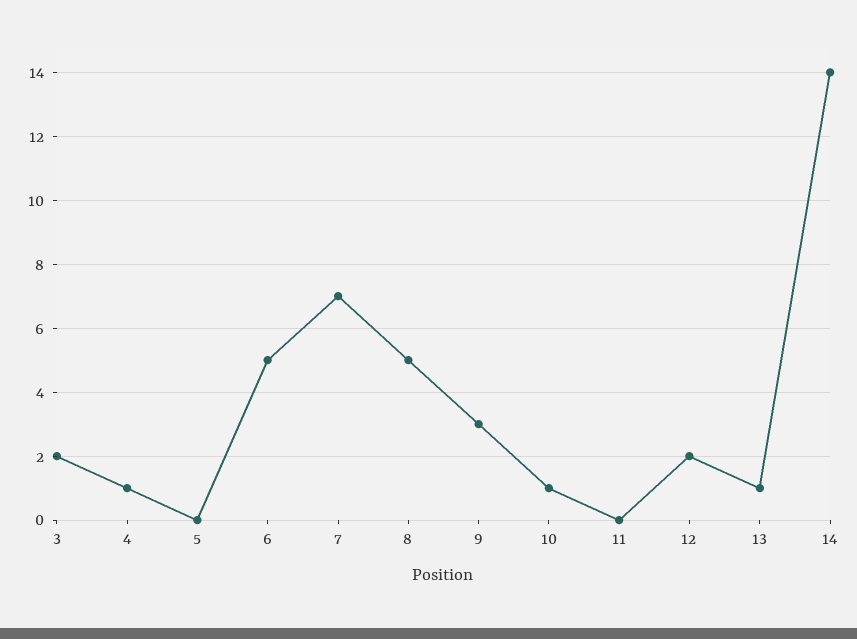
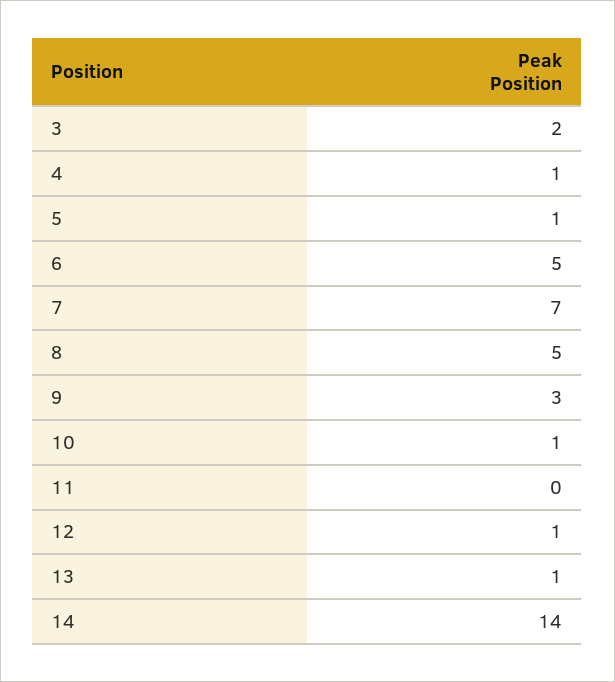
  {
    "3": 2,
    "4": 1,
-   "5": 0,
+   "5": 1,
    "6": 5,
    "7": 7,
    "8": 5,
    "9": 3,
    "10": 1,
    "11": 0,
-   "12": 2,
+   "12": 1,
    "13": 1,
    "14": 14
  }

